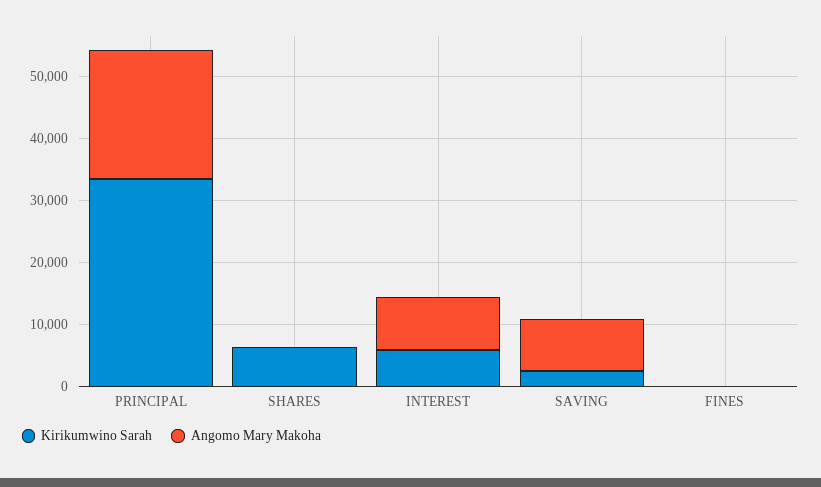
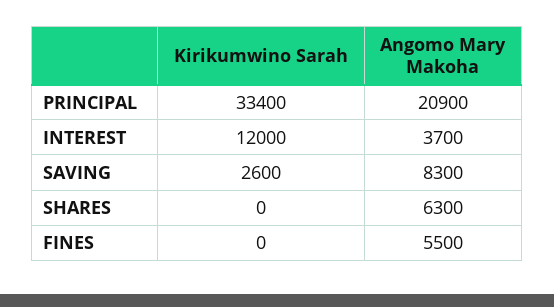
  {
    "Kirikumwino Sarah": {
      "PRINCIPAL": 33400,
-     "SHARES": 6000,
+     "SHARES": 0,
-     "INTEREST": 6000,
+     "INTEREST": 12000,
      "SAVING": 2600,
      "FINES": 0
    },
    "Angomo Mary Makoha": {
      "PRINCIPAL": 20900,
-     "SHARES": 0,
+     "SHARES": 6300,
-     "INTEREST": 8000,
+     "INTEREST": 3700,
      "SAVING": 8300,
-     "FINES": 0
+     "FINES": 5500
    }
  }

